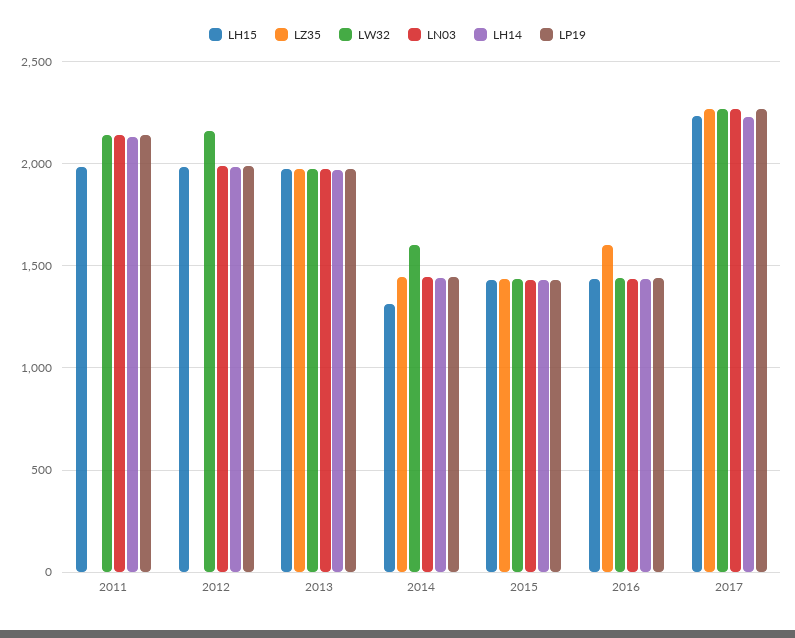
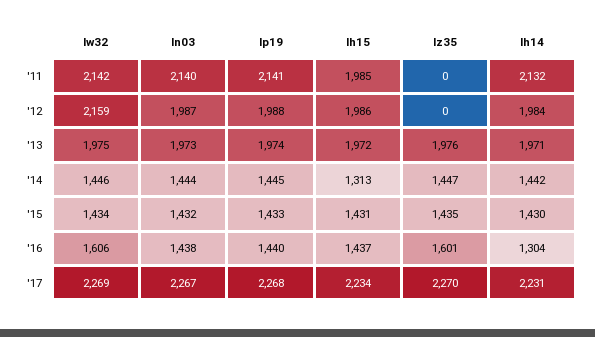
  {
    "LH15": {
      "2011": 1985,
      "2012": 1986,
      "2013": 1972,
      "2014": 1313,
      "2015": 1431,
      "2016": 1437,
      "2017": 2234
    },
    "LZ35": {
      "2011": 0,
      "2012": 0,
      "2013": 1976,
      "2014": 1447,
      "2015": 1435,
      "2016": 1601,
      "2017": 2270
    },
    "LW32": {
      "2011": 2142,
      "2012": 2159,
      "2013": 1975,
-     "2014": 1600,
+     "2014": 1446,
      "2015": 1434,
-     "2016": 1450,
+     "2016": 1606,
      "2017": 2269
    },
    "LN03": {
      "2011": 2140,
      "2012": 1987,
      "2013": 1973,
      "2014": 1444,
      "2015": 1432,
      "2016": 1438,
      "2017": 2267
    },
    "LH14": {
      "2011": 2132,
      "2012": 1984,
      "2013": 1971,
      "2014": 1442,
      "2015": 1430,
-     "2016": 1450,
+     "2016": 1304,
      "2017": 2231
    },
    "LP19": {
      "2011": 2141,
      "2012": 1988,
      "2013": 1974,
      "2014": 1445,
      "2015": 1433,
      "2016": 1440,
      "2017": 2268
    }
  }

